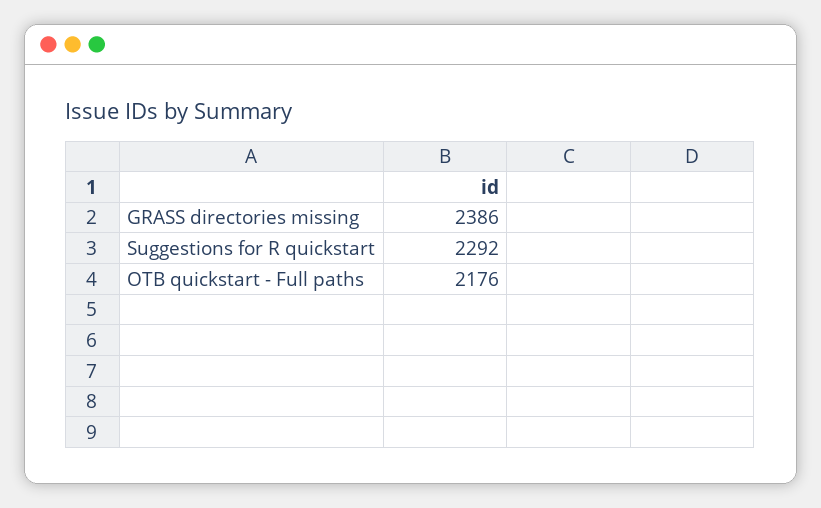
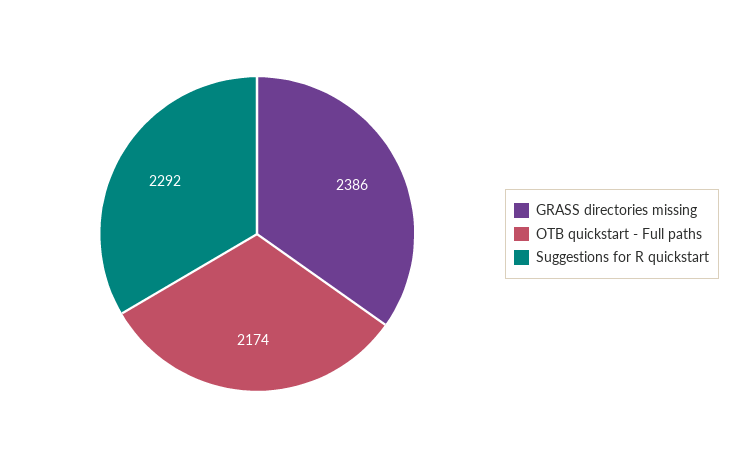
  {
    "GRASS directories missing": 2386,
    "Suggestions for R quickstart": 2292,
-   "OTB quickstart - Full paths": 2176
+   "OTB quickstart - Full paths": 2174
  }

